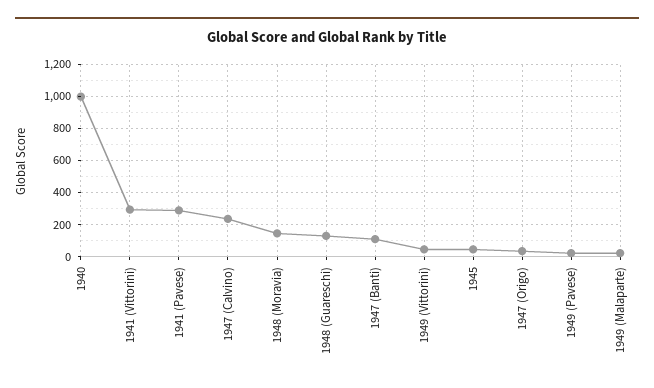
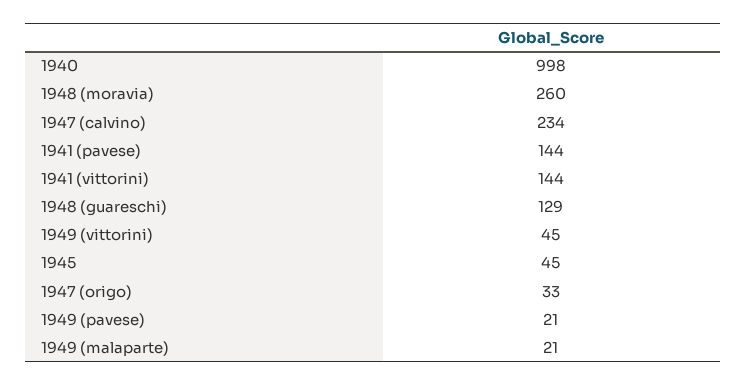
  {
    "1940": 998,
-   "1941 (Vittorini)": 300,
+   "1941 (Vittorini)": 144,
-   "1941 (Pavese)": 300,
+   "1941 (Pavese)": 144,
    "1947 (Calvino)": 234,
-   "1948 (Moravia)": 150,
+   "1948 (Moravia)": 260,
    "1948 (Guareschi)": 129,
-   "1947 (Banti)": 100,
    "1949 (Vittorini)": 45,
    "1945": 45,
    "1947 (Origo)": 33,
    "1949 (Pavese)": 21,
    "1949 (Malaparte)": 21
  }

